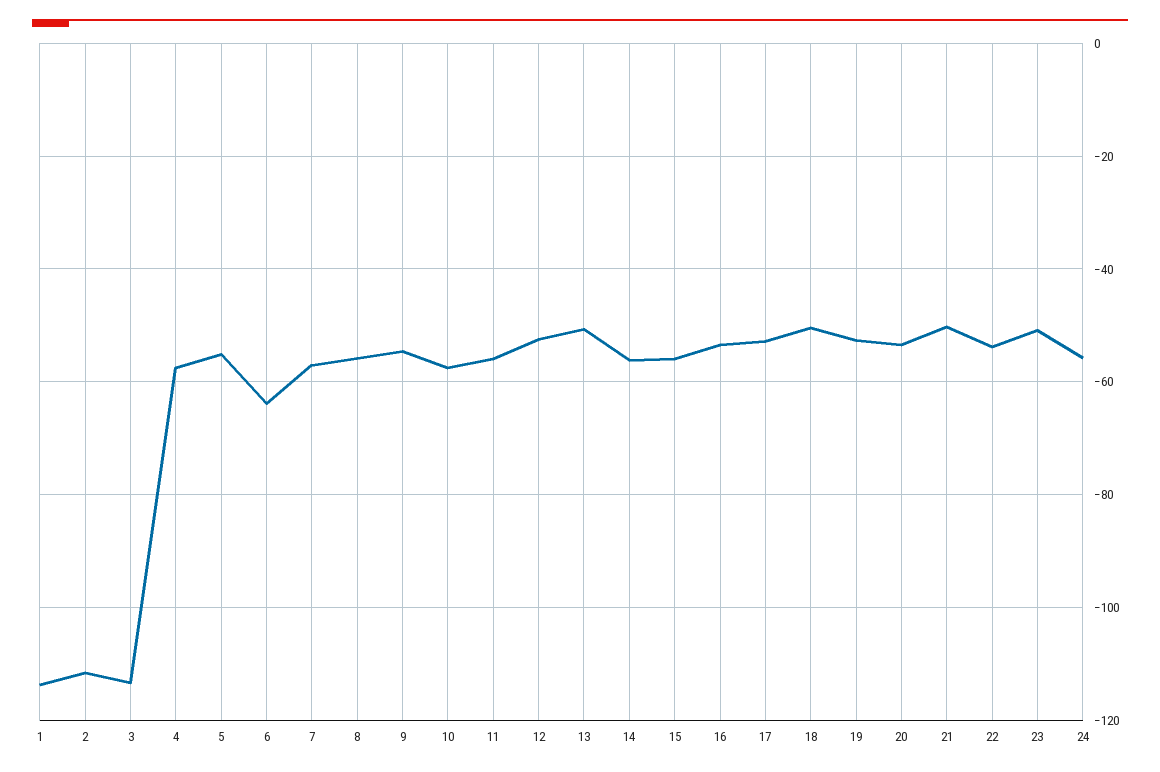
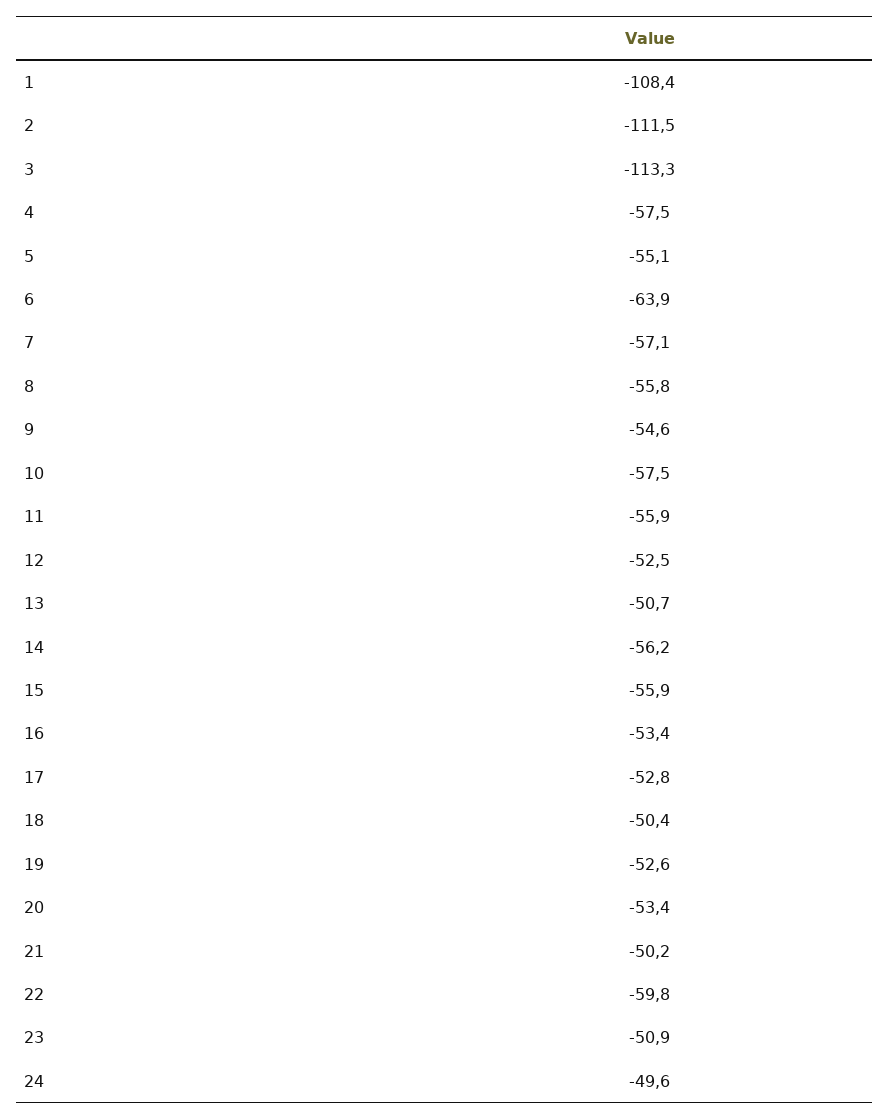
  {
-   "1": -114,
+   "1": -108.4,
    "2": -111.5,
    "3": -113.3,
    "4": -57.5,
    "5": -55.1,
    "6": -63.9,
    "7": -57.1,
    "8": -55.8,
    "9": -54.6,
    "10": -57.5,
    "11": -55.9,
    "12": -52.5,
    "13": -50.7,
    "14": -56.2,
    "15": -55.9,
    "16": -53.4,
    "17": -52.8,
    "18": -50.4,
    "19": -52.6,
    "20": -53.4,
    "21": -50.2,
-   "22": -54,
+   "22": -59.8,
    "23": -50.9,
-   "24": -56
+   "24": -49.6
  }

